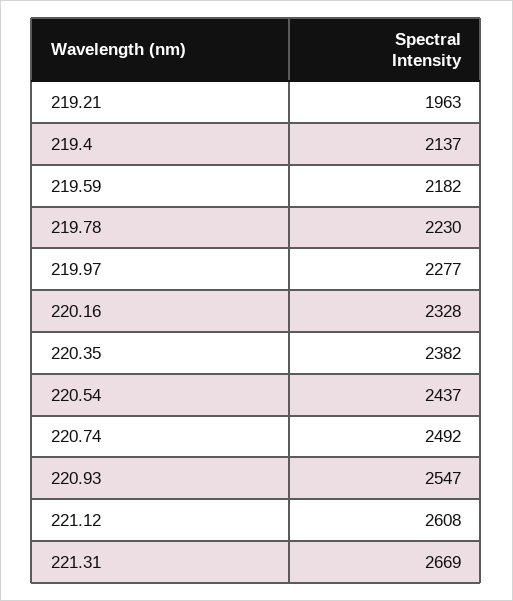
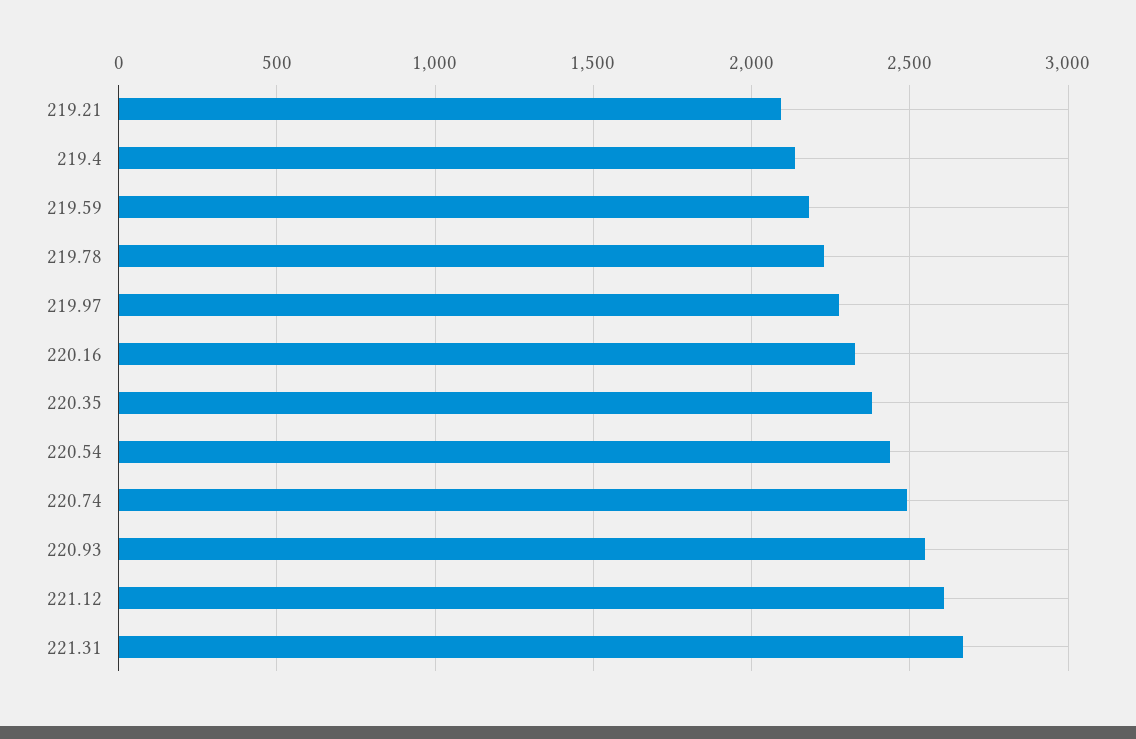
  {
-   "219.21": 1963,
+   "219.21": 2100,
    "219.4": 2137,
    "219.59": 2182,
    "219.78": 2230,
    "219.97": 2277,
    "220.16": 2328,
    "220.35": 2382,
    "220.54": 2437,
    "220.74": 2492,
    "220.93": 2547,
    "221.12": 2608,
    "221.31": 2669
  }

